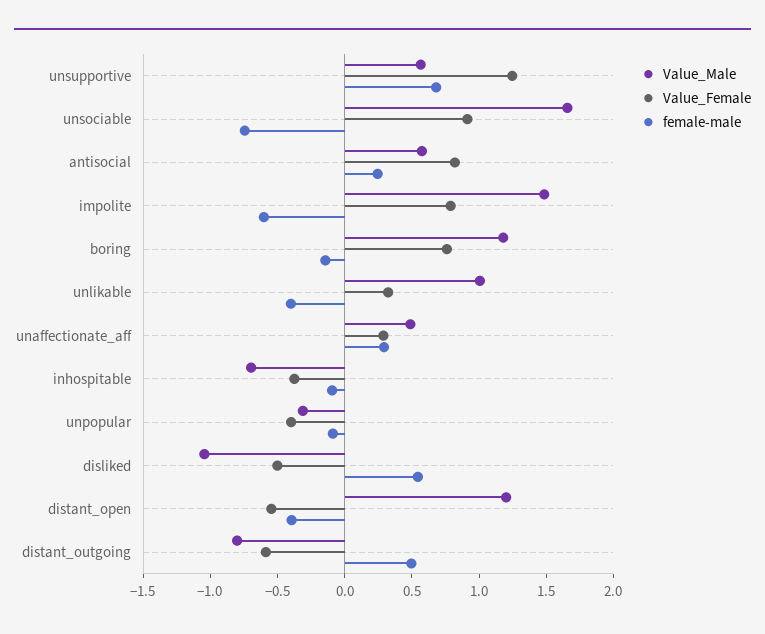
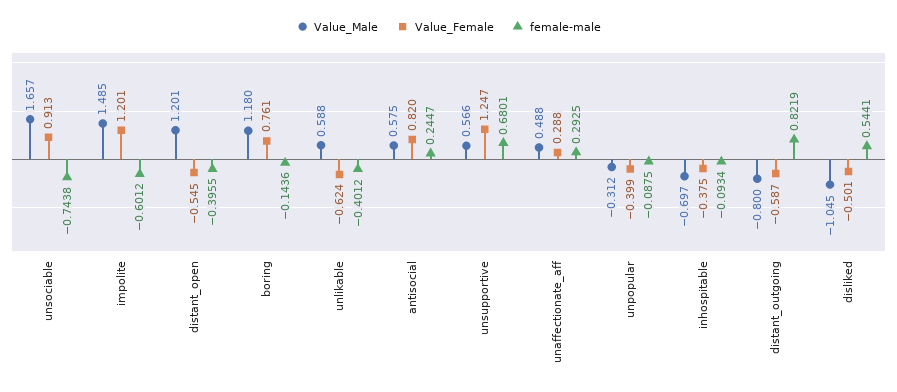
  {
    "Value_Male": {
      "unsupportive": 0.566,
      "unsociable": 1.657,
      "antisocial": 0.575,
      "impolite": 1.485,
      "boring": 1.18,
-     "unlikable": 1,
+     "unlikable": 0.588,
      "unaffectionate_aff": 0.488,
      "inhospitable": -0.697,
      "unpopular": -0.312,
      "disliked": -1.045,
      "distant_open": 1.201,
      "distant_outgoing": -0.8
    },
    "Value_Female": {
      "unsupportive": 1.247,
      "unsociable": 0.913,
      "antisocial": 0.82,
-     "impolite": 0.8,
+     "impolite": 1.201,
      "boring": 0.761,
-     "unlikable": 0.3,
+     "unlikable": -0.624,
      "unaffectionate_aff": 0.288,
      "inhospitable": -0.375,
      "unpopular": -0.399,
      "disliked": -0.501,
      "distant_open": -0.545,
      "distant_outgoing": -0.587
    },
    "female-male": {
      "unsupportive": 0.6801,
      "unsociable": -0.7438,
      "antisocial": 0.2447,
      "impolite": -0.6012,
      "boring": -0.1436,
      "unlikable": -0.4012,
      "unaffectionate_aff": 0.2925,
      "inhospitable": -0.0934,
      "unpopular": -0.0875,
      "disliked": 0.5441,
      "distant_open": -0.3955,
-     "distant_outgoing": 0.5
+     "distant_outgoing": 0.8219
    }
  }

